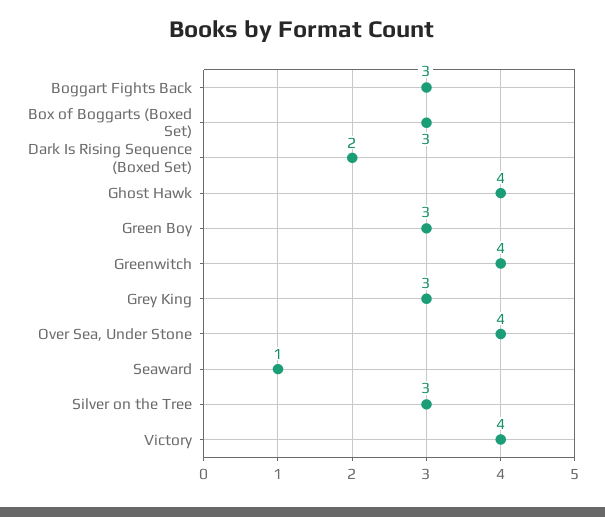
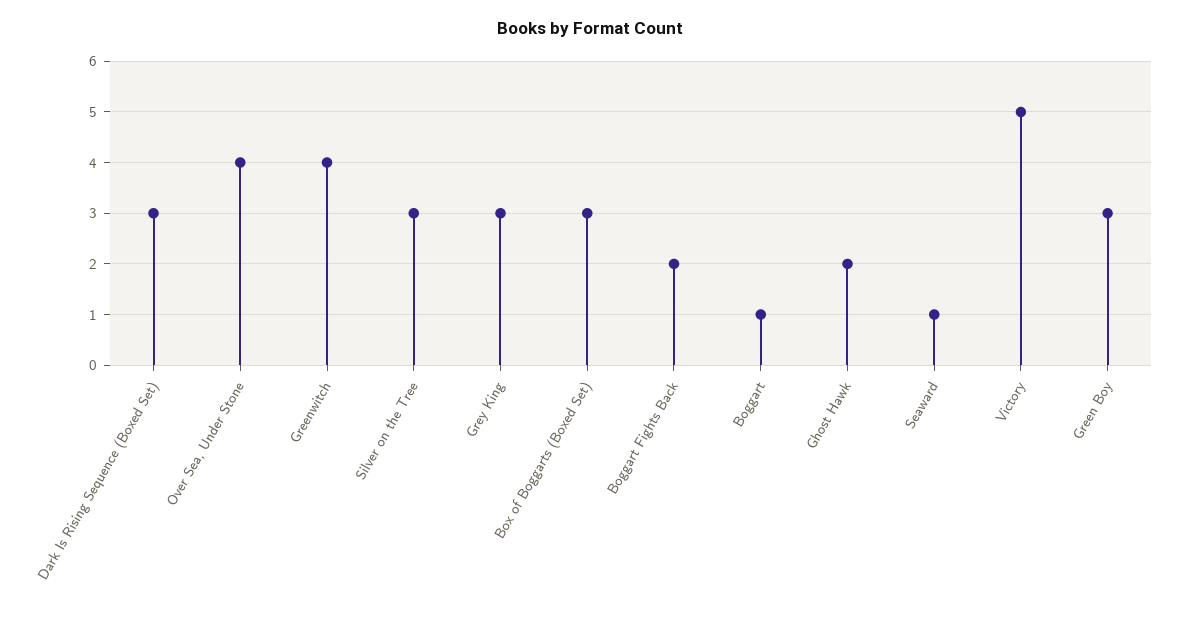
  {
-   "Boggart Fights Back": 3,
+   "Boggart Fights Back": 2,
    "Box of Boggarts (Boxed Set)": 3,
-   "Dark Is Rising Sequence (Boxed Set)": 2,
+   "Dark Is Rising Sequence (Boxed Set)": 3,
-   "Ghost Hawk": 4,
+   "Ghost Hawk": 2,
    "Green Boy": 3,
    "Greenwitch": 4,
    "Grey King": 3,
    "Over Sea, Under Stone": 4,
    "Seaward": 1,
    "Silver on the Tree": 3,
-   "Victory": 4
+   "Victory": 5,
+   "Boggart": 1
  }

